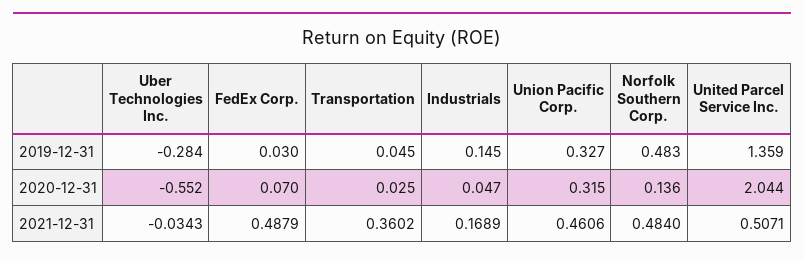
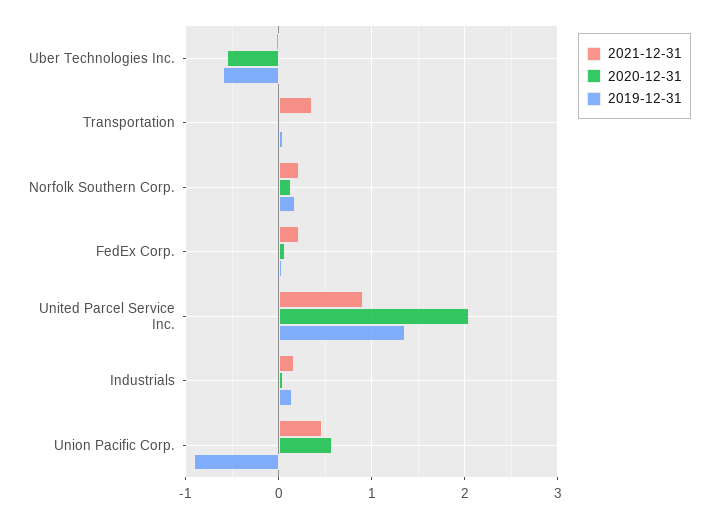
  {
    "2019-12-31": {
-     "Uber Technologies Inc.": -0.284,
+     "Uber Technologies Inc.": -0.6,
      "FedEx Corp.": 0.03,
      "Transportation": 0.045,
      "Industrials": 0.145,
-     "Union Pacific Corp.": 0.327,
+     "Union Pacific Corp.": -0.9,
-     "Norfolk Southern Corp.": 0.483,
+     "Norfolk Southern Corp.": 0.2,
      "United Parcel Service Inc.": 1.359
    },
    "2020-12-31": {
      "Uber Technologies Inc.": -0.552,
      "FedEx Corp.": 0.07,
      "Transportation": 0.025,
      "Industrials": 0.047,
-     "Union Pacific Corp.": 0.315,
+     "Union Pacific Corp.": 0.6,
      "Norfolk Southern Corp.": 0.136,
      "United Parcel Service Inc.": 2.044
    },
    "2021-12-31": {
      "Uber Technologies Inc.": -0.0343,
-     "FedEx Corp.": 0.4879,
+     "FedEx Corp.": 0.2,
      "Transportation": 0.3602,
      "Industrials": 0.1689,
      "Union Pacific Corp.": 0.4606,
-     "Norfolk Southern Corp.": 0.484,
+     "Norfolk Southern Corp.": 0.2,
-     "United Parcel Service Inc.": 0.5071
+     "United Parcel Service Inc.": 0.9
    }
  }

